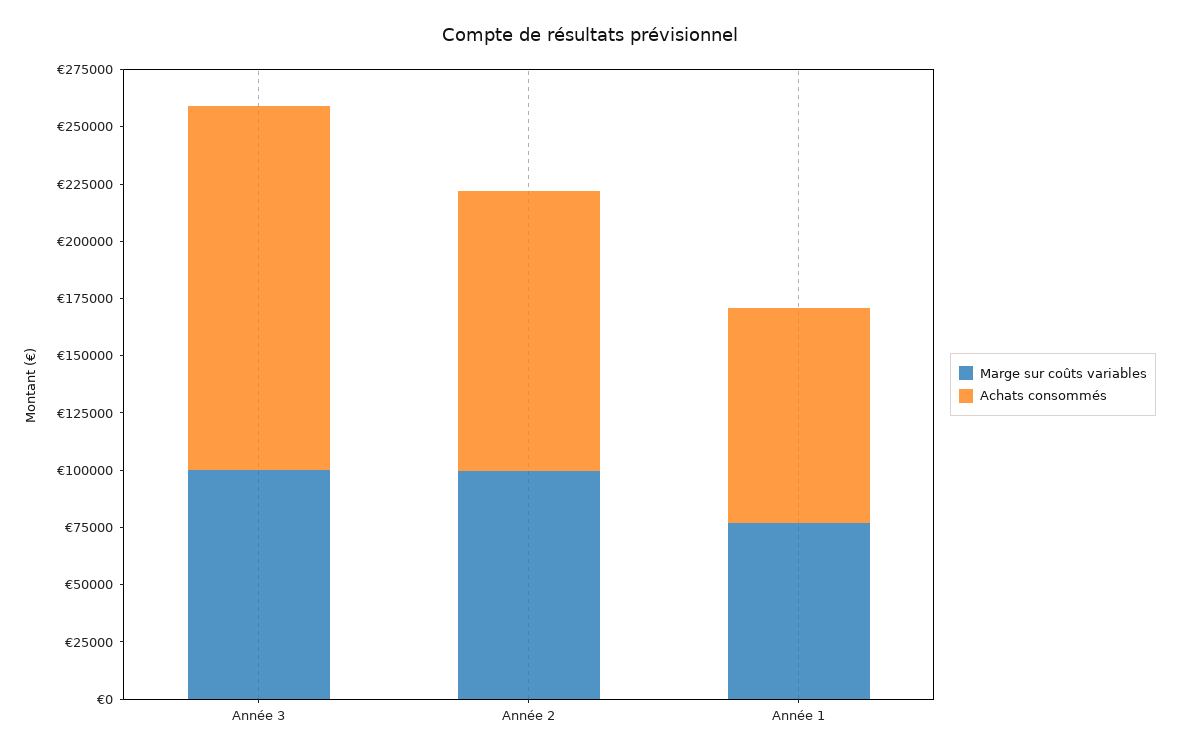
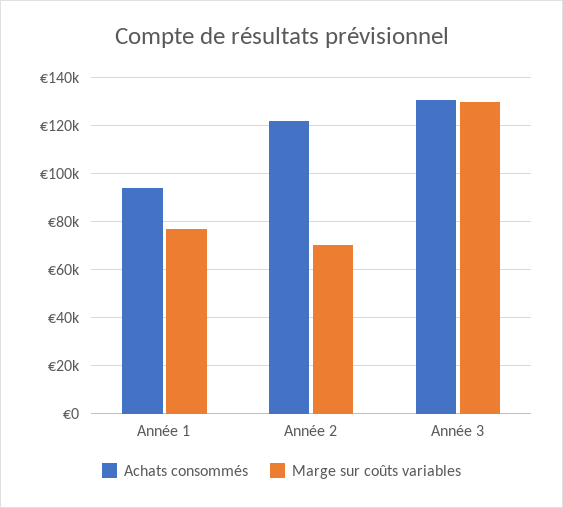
  {
    "Marge sur coûts variables": {
-     "Année 3": 100000,
+     "Année 3": 130000,
-     "Année 2": 100000,
+     "Année 2": 70000,
      "Année 1": 77500
    },
    "Achats consommés": {
-     "Année 3": 160000,
+     "Année 3": 130000,
      "Année 2": 122500,
      "Année 1": 95000
    }
  }

